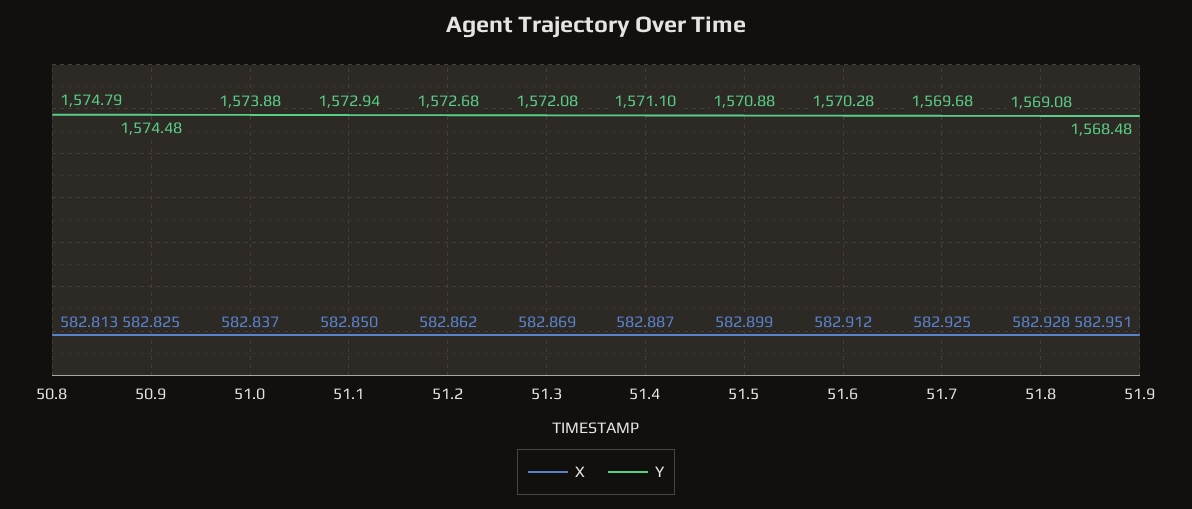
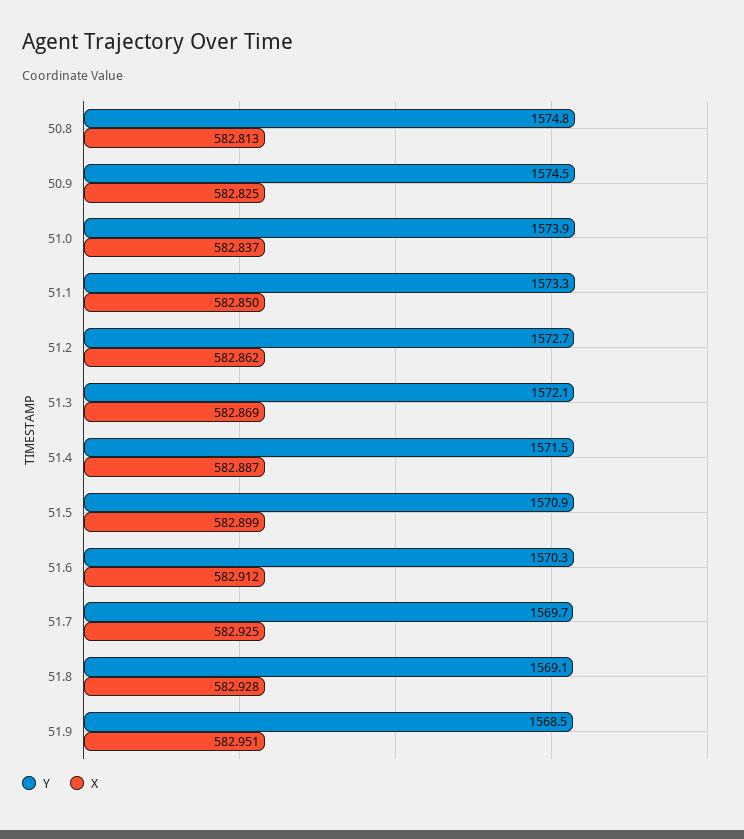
  {
    "X": {
      "50.8": 582.813,
      "50.9": 582.825,
      "51.0": 582.837,
      "51.1": 582.85,
      "51.2": 582.862,
      "51.3": 582.869,
      "51.4": 582.887,
      "51.5": 582.899,
      "51.6": 582.912,
      "51.7": 582.925,
      "51.8": 582.928,
      "51.9": 582.951
    },
    "Y": {
      "50.8": 1574.79,
      "50.9": 1574.48,
      "51.0": 1573.88,
-     "51.1": 1572.94,
+     "51.1": 1573.3,
      "51.2": 1572.68,
      "51.3": 1572.08,
-     "51.4": 1571.1,
+     "51.4": 1571.5,
      "51.5": 1570.88,
      "51.6": 1570.28,
      "51.7": 1569.68,
      "51.8": 1569.08,
      "51.9": 1568.48
    }
  }

